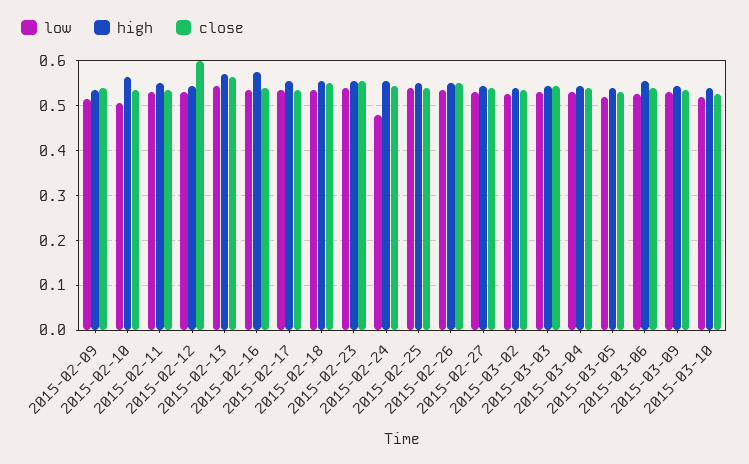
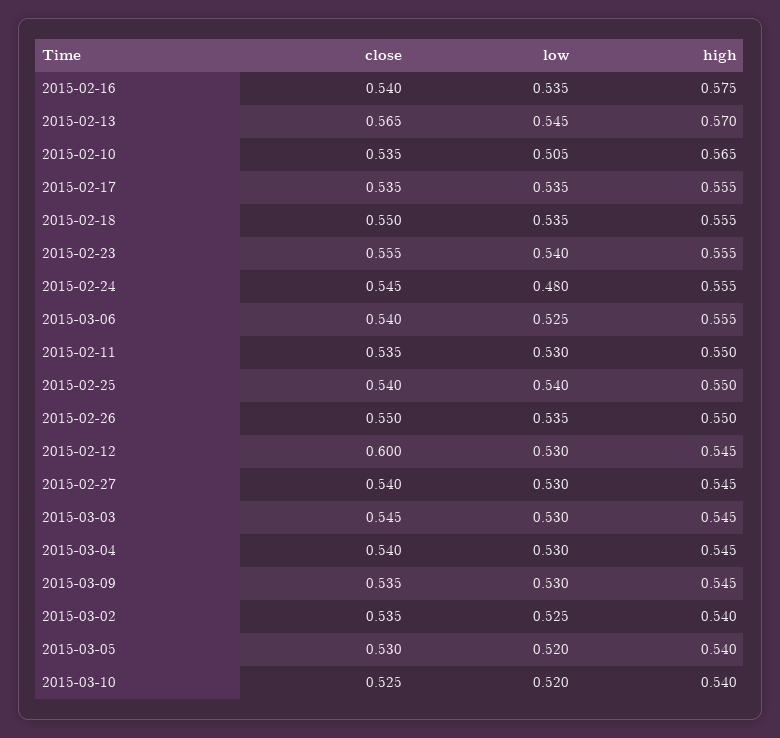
  {
    "low": {
-     "2015-02-09": 0.52,
      "2015-02-10": 0.505,
      "2015-02-11": 0.53,
      "2015-02-12": 0.53,
      "2015-02-13": 0.545,
      "2015-02-16": 0.535,
      "2015-02-17": 0.535,
      "2015-02-18": 0.535,
      "2015-02-23": 0.54,
      "2015-02-24": 0.48,
      "2015-02-25": 0.54,
      "2015-02-26": 0.535,
      "2015-02-27": 0.53,
      "2015-03-02": 0.525,
      "2015-03-03": 0.53,
      "2015-03-04": 0.53,
      "2015-03-05": 0.52,
      "2015-03-06": 0.525,
      "2015-03-09": 0.53,
      "2015-03-10": 0.52
    },
    "high": {
-     "2015-02-09": 0.54,
      "2015-02-10": 0.565,
      "2015-02-11": 0.55,
      "2015-02-12": 0.545,
      "2015-02-13": 0.57,
      "2015-02-16": 0.575,
      "2015-02-17": 0.555,
      "2015-02-18": 0.555,
      "2015-02-23": 0.555,
      "2015-02-24": 0.555,
      "2015-02-25": 0.55,
      "2015-02-26": 0.55,
      "2015-02-27": 0.545,
      "2015-03-02": 0.54,
      "2015-03-03": 0.545,
      "2015-03-04": 0.545,
      "2015-03-05": 0.54,
      "2015-03-06": 0.555,
      "2015-03-09": 0.545,
      "2015-03-10": 0.54
    },
    "close": {
-     "2015-02-09": 0.54,
      "2015-02-10": 0.535,
      "2015-02-11": 0.535,
      "2015-02-12": 0.6,
      "2015-02-13": 0.565,
      "2015-02-16": 0.54,
      "2015-02-17": 0.535,
      "2015-02-18": 0.55,
      "2015-02-23": 0.555,
      "2015-02-24": 0.545,
      "2015-02-25": 0.54,
      "2015-02-26": 0.55,
      "2015-02-27": 0.54,
      "2015-03-02": 0.535,
      "2015-03-03": 0.545,
      "2015-03-04": 0.54,
      "2015-03-05": 0.53,
      "2015-03-06": 0.54,
      "2015-03-09": 0.535,
      "2015-03-10": 0.525
    }
  }

